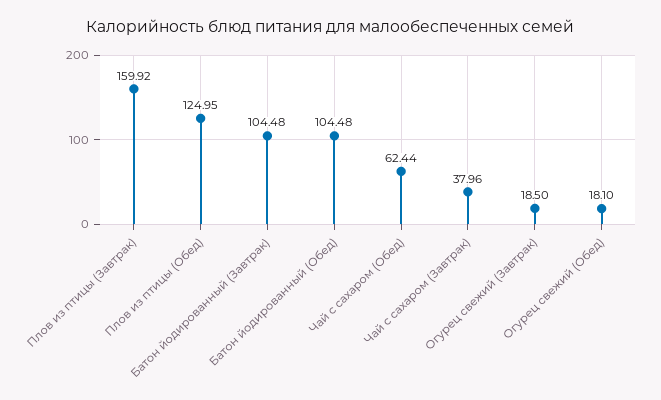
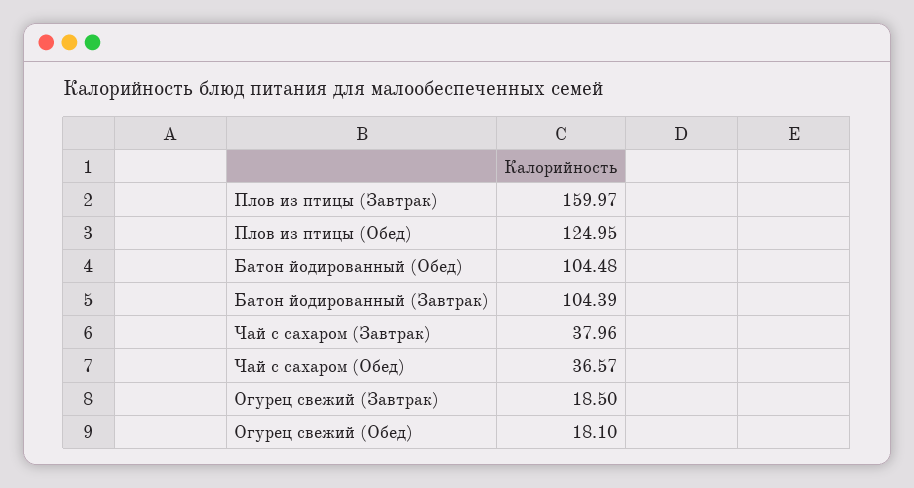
  {
-   "Плов из птицы (Завтрак)": 159.92,
+   "Плов из птицы (Завтрак)": 159.97,
    "Плов из птицы (Обед)": 124.95,
-   "Батон йодированный (Завтрак)": 104.48,
+   "Батон йодированный (Завтрак)": 104.39,
    "Батон йодированный (Обед)": 104.48,
-   "Чай с сахаром (Обед)": 62.44,
+   "Чай с сахаром (Обед)": 36.57,
    "Чай с сахаром (Завтрак)": 37.96,
    "Огурец свежий (Завтрак)": 18.5,
    "Огурец свежий (Обед)": 18.1
  }

